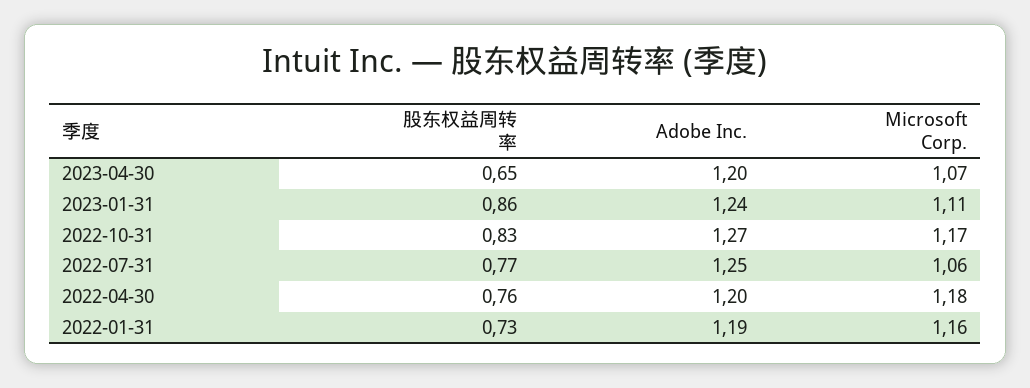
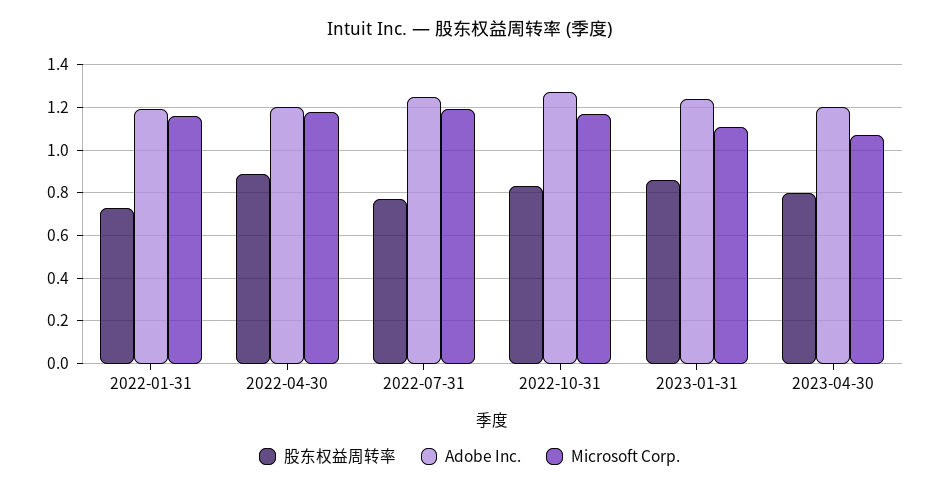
  {
    "股东权益周转率": {
-     "2023-04-30": 0.65,
+     "2023-04-30": 0.8,
      "2023-01-31": 0.86,
      "2022-10-31": 0.83,
      "2022-07-31": 0.77,
-     "2022-04-30": 0.76,
+     "2022-04-30": 0.9,
      "2022-01-31": 0.73
    },
    "Adobe Inc.": {
      "2023-04-30": 1.2,
      "2023-01-31": 1.24,
      "2022-10-31": 1.27,
      "2022-07-31": 1.25,
      "2022-04-30": 1.2,
      "2022-01-31": 1.19
    },
    "Microsoft Corp.": {
      "2023-04-30": 1.07,
      "2023-01-31": 1.11,
      "2022-10-31": 1.17,
-     "2022-07-31": 1.06,
+     "2022-07-31": 1.2,
      "2022-04-30": 1.18,
      "2022-01-31": 1.16
    }
  }

